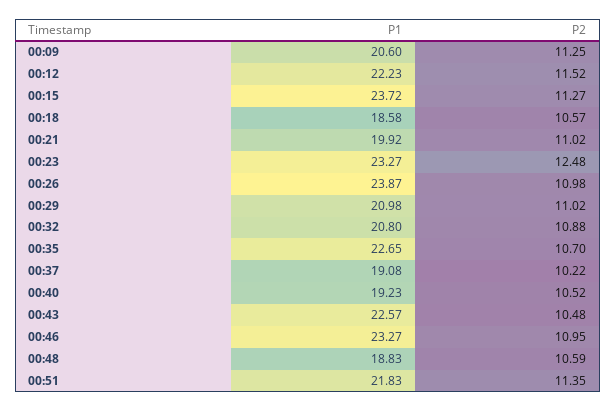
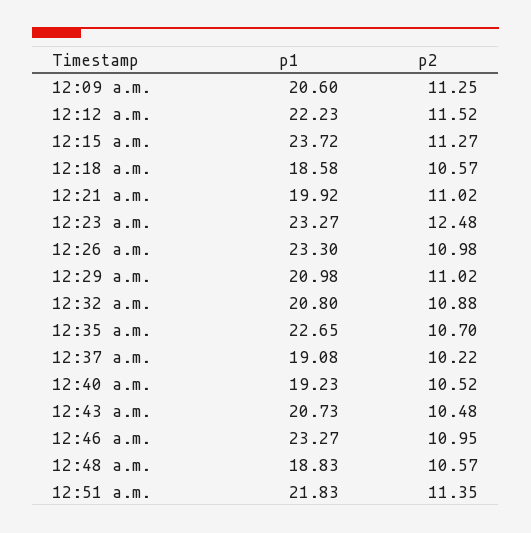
  {
    "P1": {
      "00:09": 20.6,
      "00:12": 22.23,
      "00:15": 23.72,
      "00:18": 18.58,
      "00:21": 19.92,
      "00:23": 23.27,
-     "00:26": 23.87,
+     "00:26": 23.3,
      "00:29": 20.98,
      "00:32": 20.8,
      "00:35": 22.65,
      "00:37": 19.08,
      "00:40": 19.23,
-     "00:43": 22.57,
+     "00:43": 20.73,
      "00:46": 23.27,
      "00:48": 18.83,
      "00:51": 21.83
    },
    "P2": {
      "00:09": 11.25,
      "00:12": 11.52,
      "00:15": 11.27,
      "00:18": 10.57,
      "00:21": 11.02,
      "00:23": 12.48,
      "00:26": 10.98,
      "00:29": 11.02,
      "00:32": 10.88,
      "00:35": 10.7,
      "00:37": 10.22,
      "00:40": 10.52,
      "00:43": 10.48,
      "00:46": 10.95,
-     "00:48": 10.59,
+     "00:48": 10.57,
      "00:51": 11.35
    }
  }

